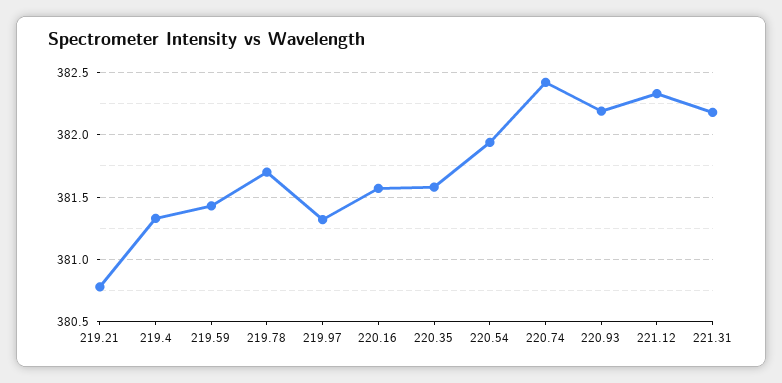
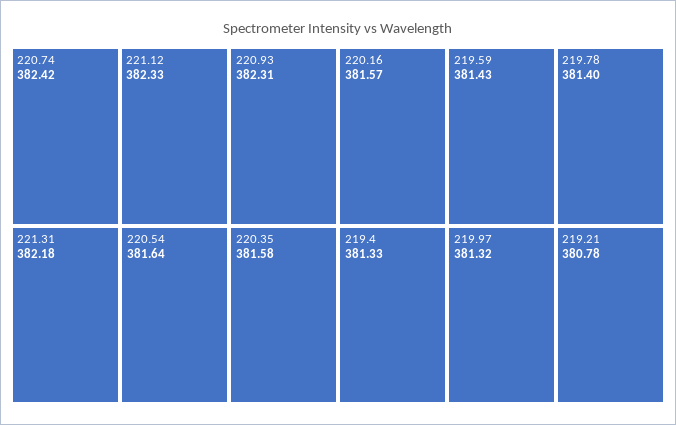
  {
    "219.21": 380.78,
    "219.4": 381.33,
    "219.59": 381.43,
-   "219.78": 381.7,
+   "219.78": 381.4,
    "219.97": 381.32,
    "220.16": 381.57,
    "220.35": 381.58,
-   "220.54": 381.95,
+   "220.54": 381.64,
    "220.74": 382.42,
-   "220.93": 382.2,
+   "220.93": 382.31,
    "221.12": 382.33,
    "221.31": 382.18
  }

